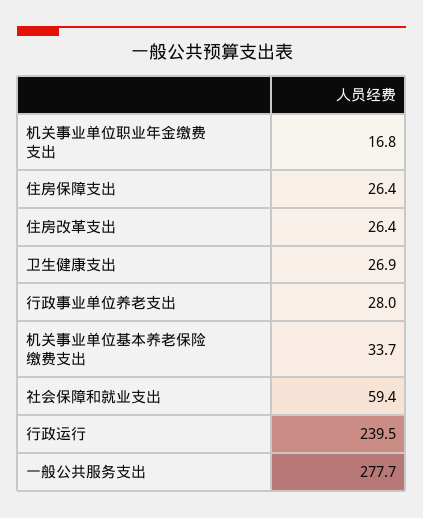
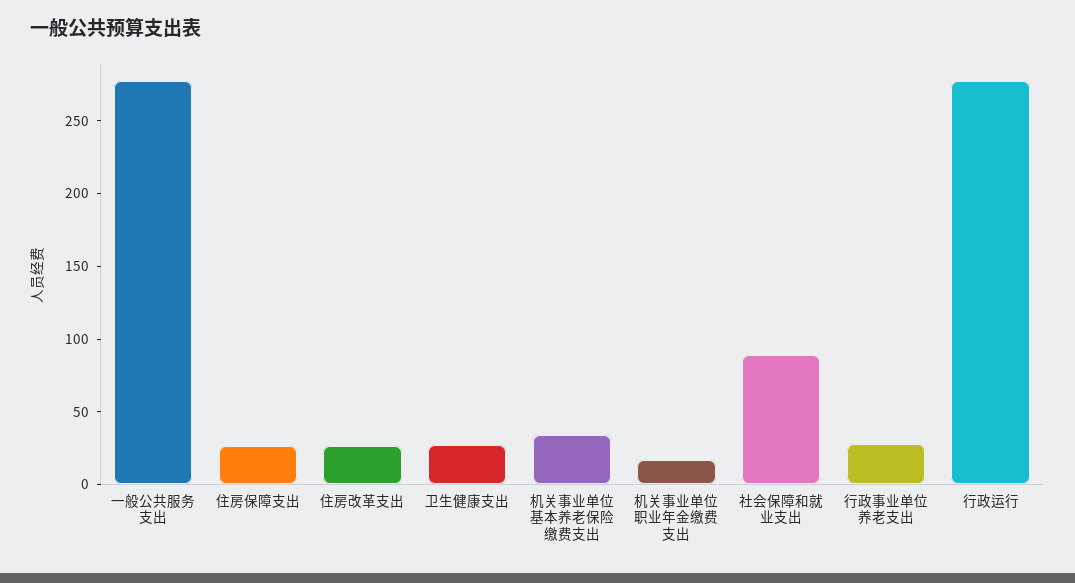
  {
    "机关事业单位职业年金缴费支出": 16.8,
    "住房保障支出": 26.4,
    "住房改革支出": 26.4,
    "卫生健康支出": 26.9,
    "行政事业单位养老支出": 28,
    "机关事业单位基本养老保险缴费支出": 33.7,
-   "社会保障和就业支出": 59.4,
+   "社会保障和就业支出": 90,
-   "行政运行": 239.5,
+   "行政运行": 280,
    "一般公共服务支出": 277.7
  }

